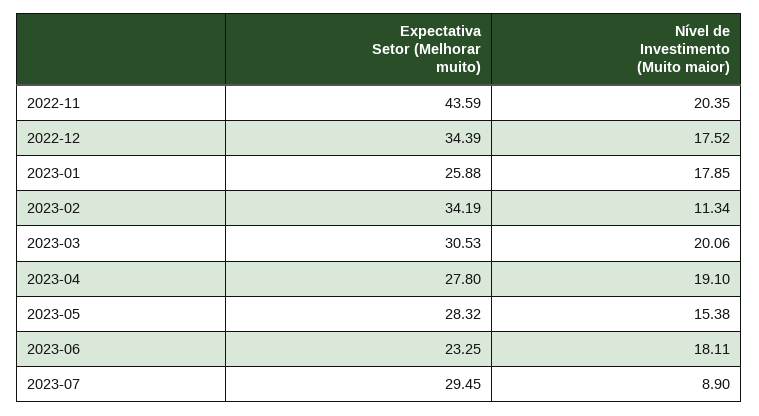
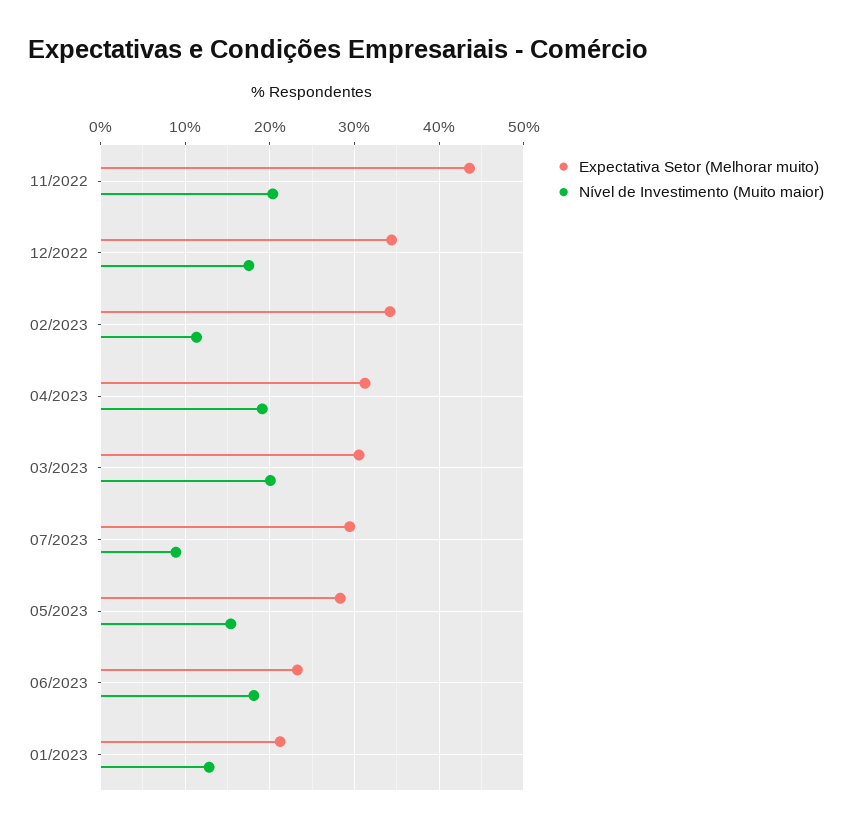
  {
    "Expectativa Setor (Melhorar muito)": {
      "2022-11": 43.59,
      "2022-12": 34.39,
-     "2023-01": 25.88,
+     "2023-01": 21,
      "2023-02": 34.19,
      "2023-03": 30.53,
-     "2023-04": 27.8,
+     "2023-04": 31,
      "2023-05": 28.32,
      "2023-06": 23.25,
      "2023-07": 29.45
    },
    "Nível de Investimento (Muito maior)": {
      "2022-11": 20.35,
      "2022-12": 17.52,
-     "2023-01": 17.85,
+     "2023-01": 13,
      "2023-02": 11.34,
      "2023-03": 20.06,
      "2023-04": 19.1,
      "2023-05": 15.38,
      "2023-06": 18.11,
      "2023-07": 8.9
    }
  }

